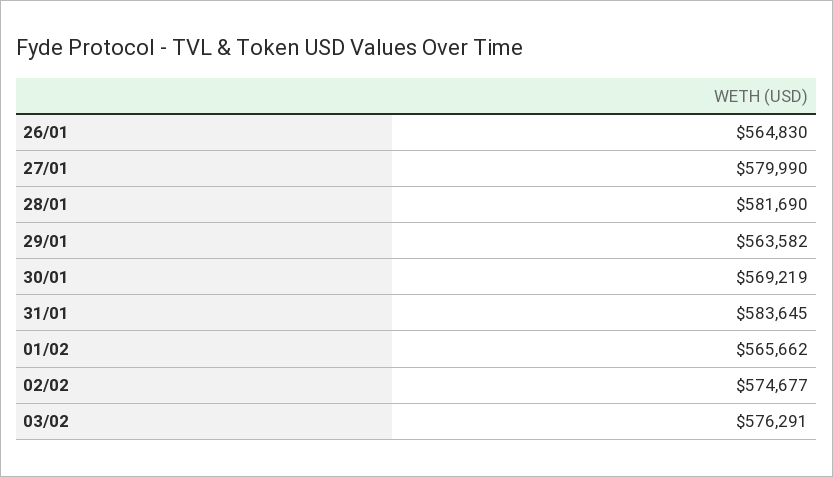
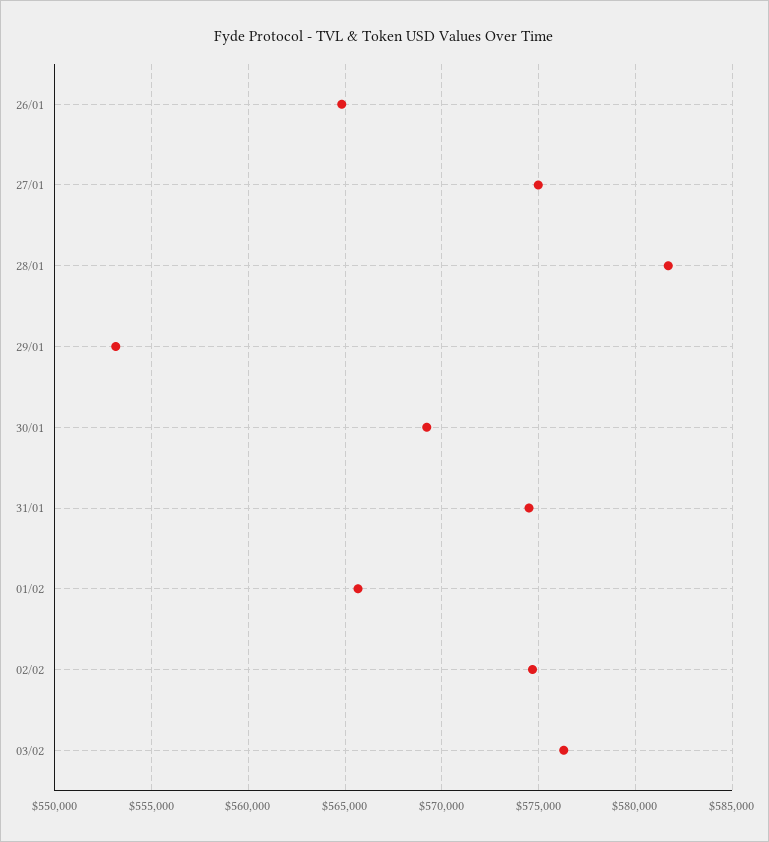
  {
    "26/01": 564830,
-   "27/01": 579990,
+   "27/01": 575000,
    "28/01": 581690,
-   "29/01": 563582,
+   "29/01": 553000,
    "30/01": 569219,
-   "31/01": 583645,
+   "31/01": 574500,
    "01/02": 565662,
    "02/02": 574677,
    "03/02": 576291
  }

